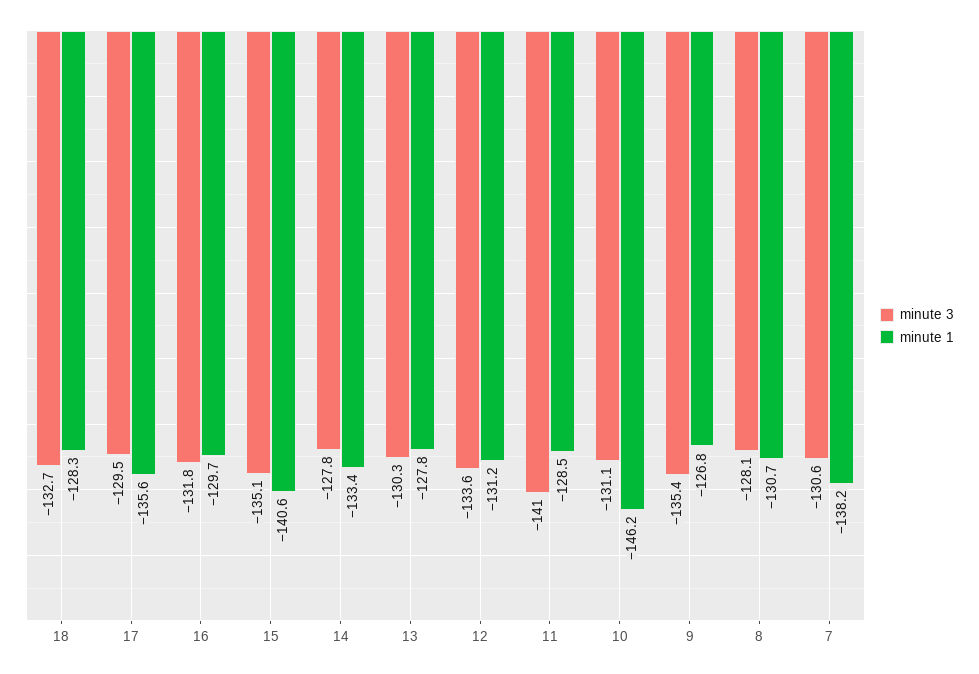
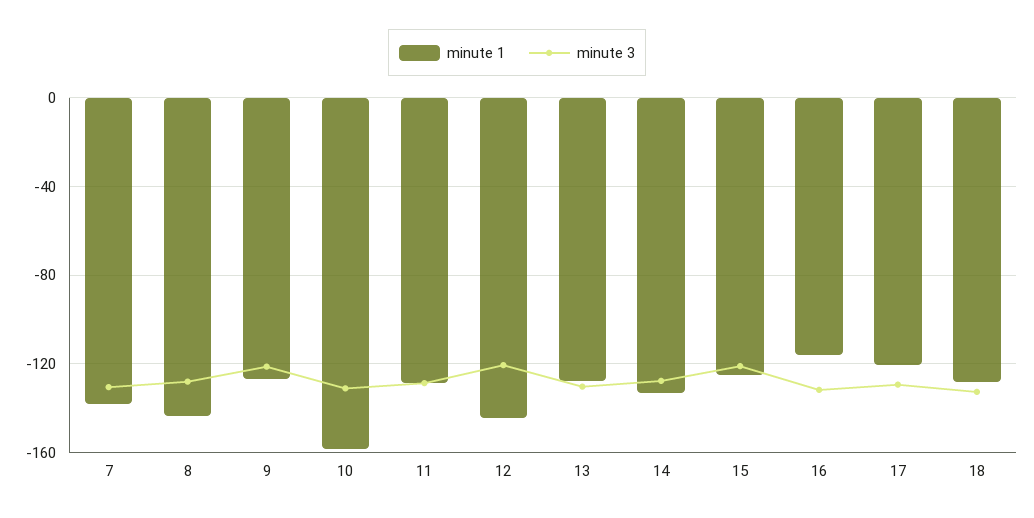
  {
    "minute 3": {
      "18": -132.7,
      "17": -129.5,
      "16": -131.8,
-     "15": -135.1,
+     "15": -120,
      "14": -127.8,
      "13": -130.3,
-     "12": -133.6,
+     "12": -120,
-     "11": -141,
+     "11": -130,
      "10": -131.1,
-     "9": -135.4,
+     "9": -120,
      "8": -128.1,
      "7": -130.6
    },
    "minute 1": {
      "18": -128.3,
-     "17": -135.6,
+     "17": -120,
-     "16": -129.7,
+     "16": -115,
-     "15": -140.6,
+     "15": -125,
      "14": -133.4,
      "13": -127.8,
-     "12": -131.2,
+     "12": -145,
      "11": -128.5,
-     "10": -146.2,
+     "10": -160,
      "9": -126.8,
-     "8": -130.7,
+     "8": -145,
      "7": -138.2
    }
  }

